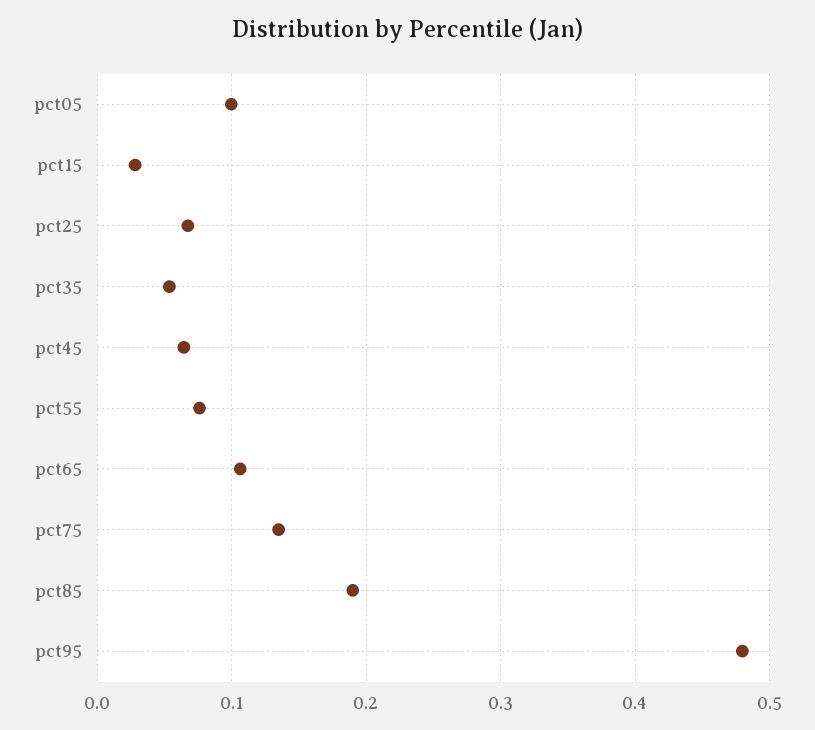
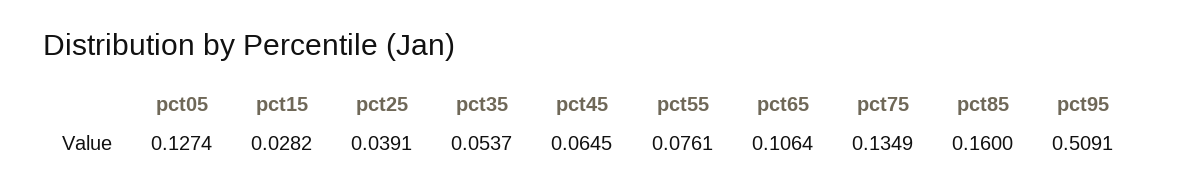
  {
-   "pct05": 0.1,
+   "pct05": 0.1274,
    "pct15": 0.0282,
-   "pct25": 0.07,
+   "pct25": 0.0391,
    "pct35": 0.0537,
    "pct45": 0.0645,
    "pct55": 0.0761,
    "pct65": 0.1064,
    "pct75": 0.1349,
-   "pct85": 0.19,
+   "pct85": 0.16,
-   "pct95": 0.48
+   "pct95": 0.5091
  }

